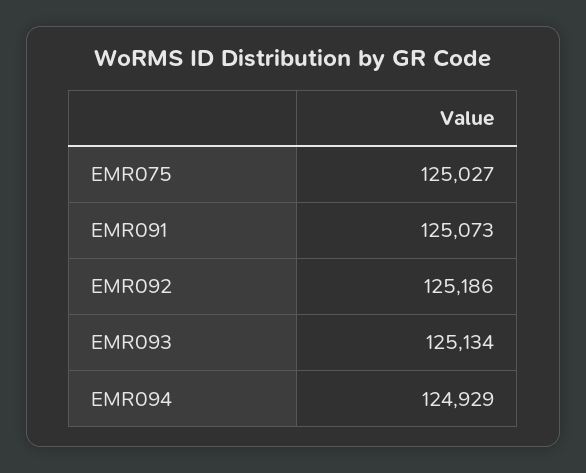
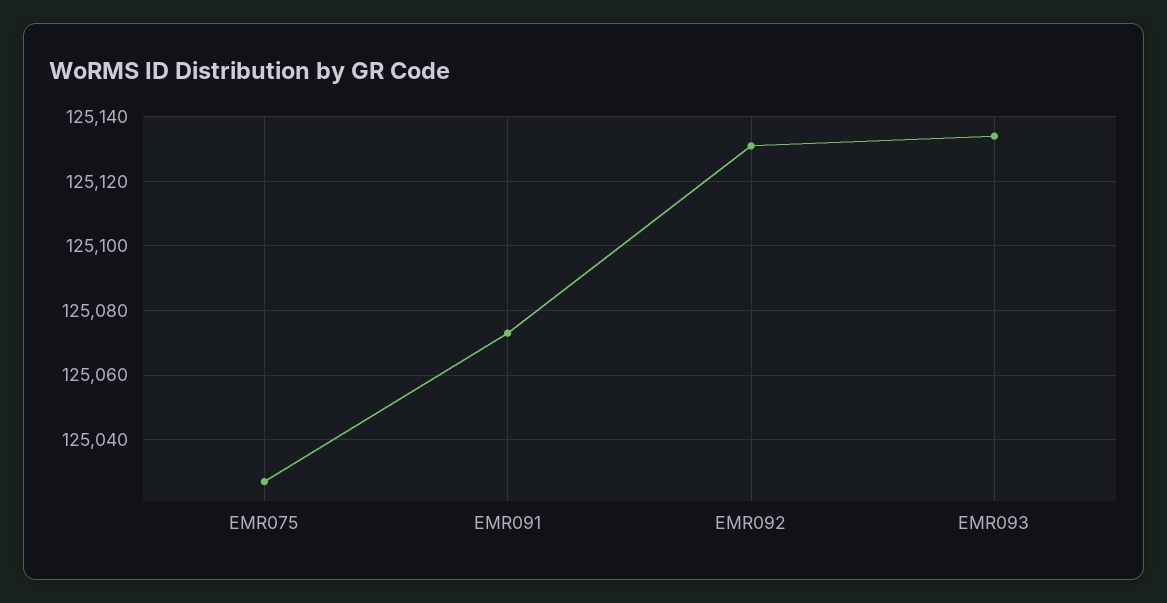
  {
    "EMR075": 125027,
    "EMR091": 125073,
-   "EMR092": 125186,
+   "EMR092": 125130,
-   "EMR093": 125134,
+   "EMR093": 125134
-   "EMR094": 124929
  }

